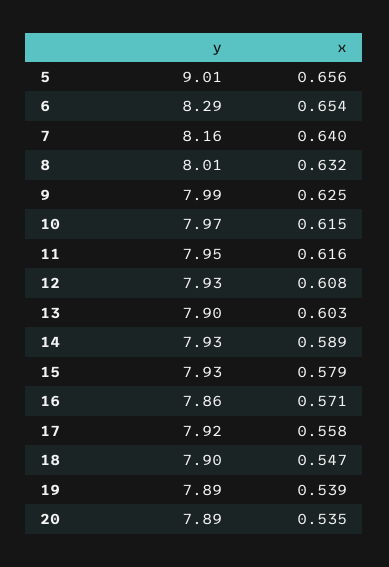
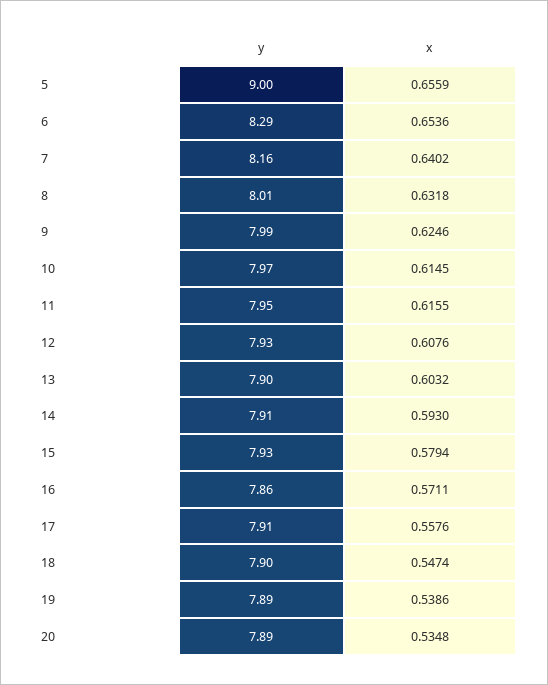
  {
    "y": {
-     "5": 9.01,
+     "5": 9,
      "6": 8.29,
      "7": 8.16,
      "8": 8.01,
      "9": 7.99,
      "10": 7.97,
      "11": 7.95,
      "12": 7.93,
      "13": 7.9,
-     "14": 7.93,
+     "14": 7.91,
      "15": 7.93,
      "16": 7.86,
-     "17": 7.92,
+     "17": 7.91,
      "18": 7.9,
      "19": 7.89,
      "20": 7.89
    },
    "x": {
      "5": 0.6559,
      "6": 0.6536,
      "7": 0.6402,
      "8": 0.6318,
      "9": 0.6246,
      "10": 0.6145,
      "11": 0.6155,
      "12": 0.6076,
      "13": 0.6032,
-     "14": 0.589,
+     "14": 0.593,
      "15": 0.5794,
      "16": 0.5711,
      "17": 0.5576,
      "18": 0.5474,
      "19": 0.5386,
      "20": 0.5348
    }
  }

